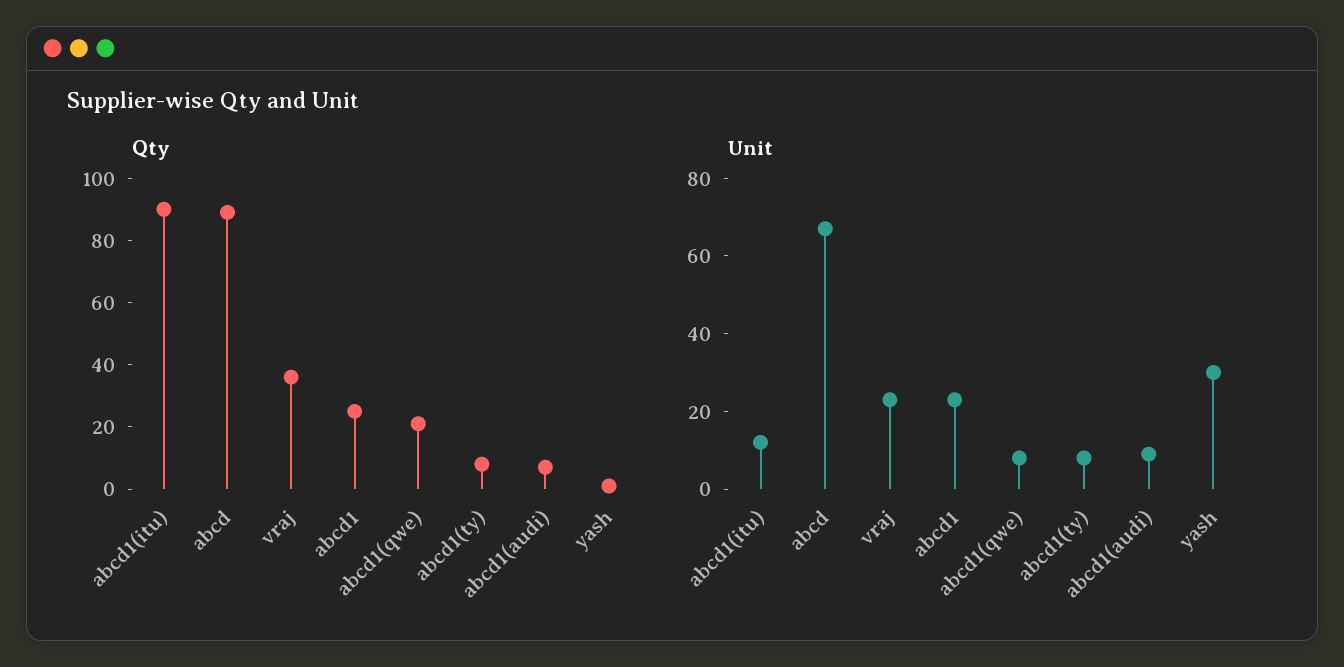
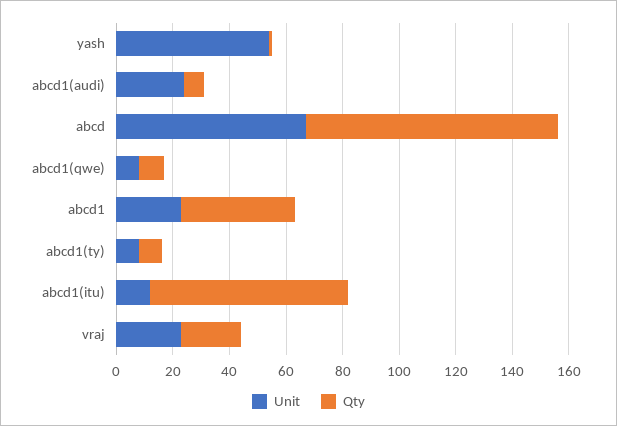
  {
    "Qty": {
-     "abcd1(itu)": 90,
+     "abcd1(itu)": 70,
      "abcd": 90,
-     "vraj": 35,
+     "vraj": 20,
-     "abcd1": 25,
+     "abcd1": 40,
-     "abcd1(qwe)": 20,
+     "abcd1(qwe)": 10,
      "abcd1(ty)": 10,
      "abcd1(audi)": 5,
      "yash": 0
    },
    "Unit": {
      "abcd1(itu)": 10,
      "abcd": 65,
      "vraj": 25,
      "abcd1": 25,
      "abcd1(qwe)": 10,
      "abcd1(ty)": 10,
-     "abcd1(audi)": 10,
+     "abcd1(audi)": 25,
-     "yash": 30
+     "yash": 55
    }
  }

